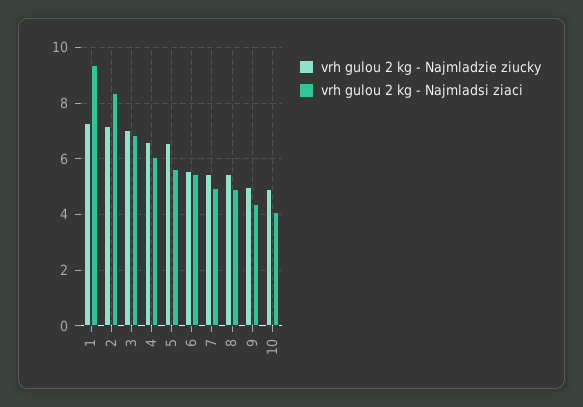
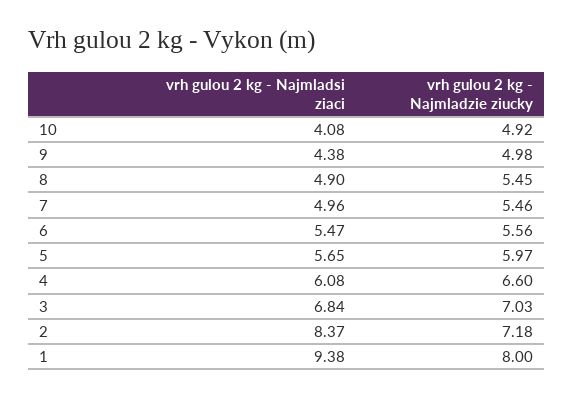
  {
    "vrh gulou 2 kg - Najmladzie ziucky": {
-     "1": 7.25,
+     "1": 8,
      "2": 7.18,
      "3": 7.03,
      "4": 6.6,
-     "5": 6.5,
+     "5": 5.97,
      "6": 5.56,
      "7": 5.46,
      "8": 5.45,
      "9": 4.98,
      "10": 4.92
    },
    "vrh gulou 2 kg - Najmladsi ziaci": {
      "1": 9.38,
      "2": 8.37,
      "3": 6.84,
      "4": 6.08,
      "5": 5.65,
      "6": 5.47,
      "7": 4.96,
      "8": 4.9,
      "9": 4.38,
      "10": 4.08
    }
  }

